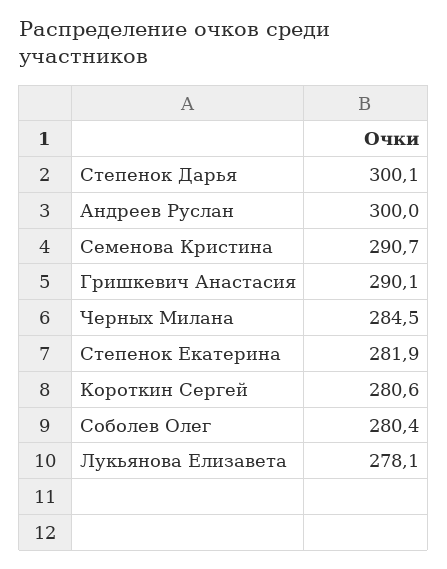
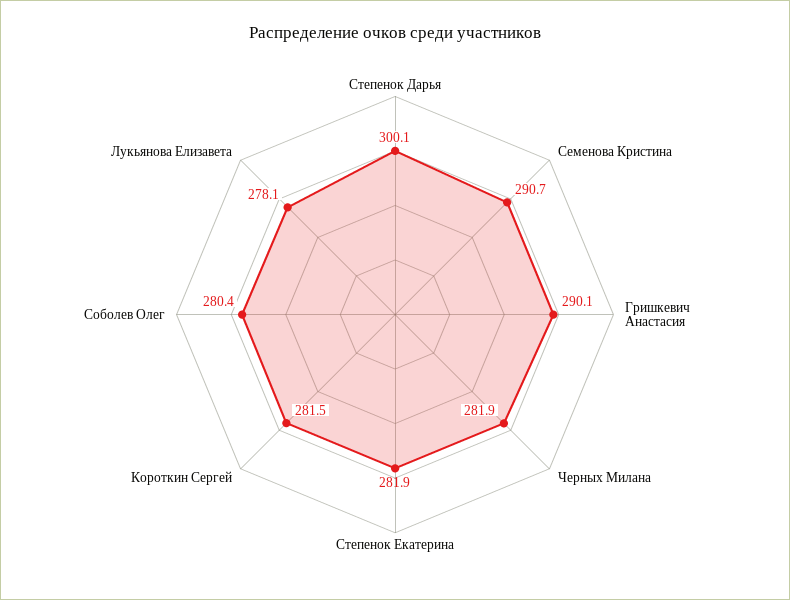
  {
    "Степенок Дарья": 300.1,
-   "Андреев Руслан": 300,
    "Семенова Кристина": 290.7,
    "Гришкевич Анастасия": 290.1,
-   "Черных Милана": 284.5,
+   "Черных Милана": 281.9,
    "Степенок Екатерина": 281.9,
-   "Короткин Сергей": 280.6,
+   "Короткин Сергей": 281.5,
    "Соболев Олег": 280.4,
    "Лукьянова Елизавета": 278.1
  }

